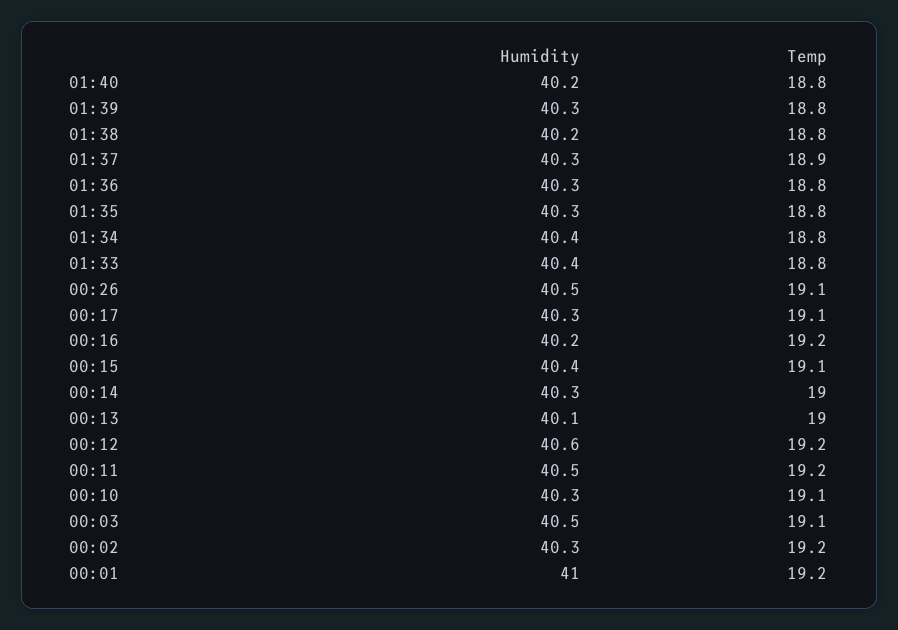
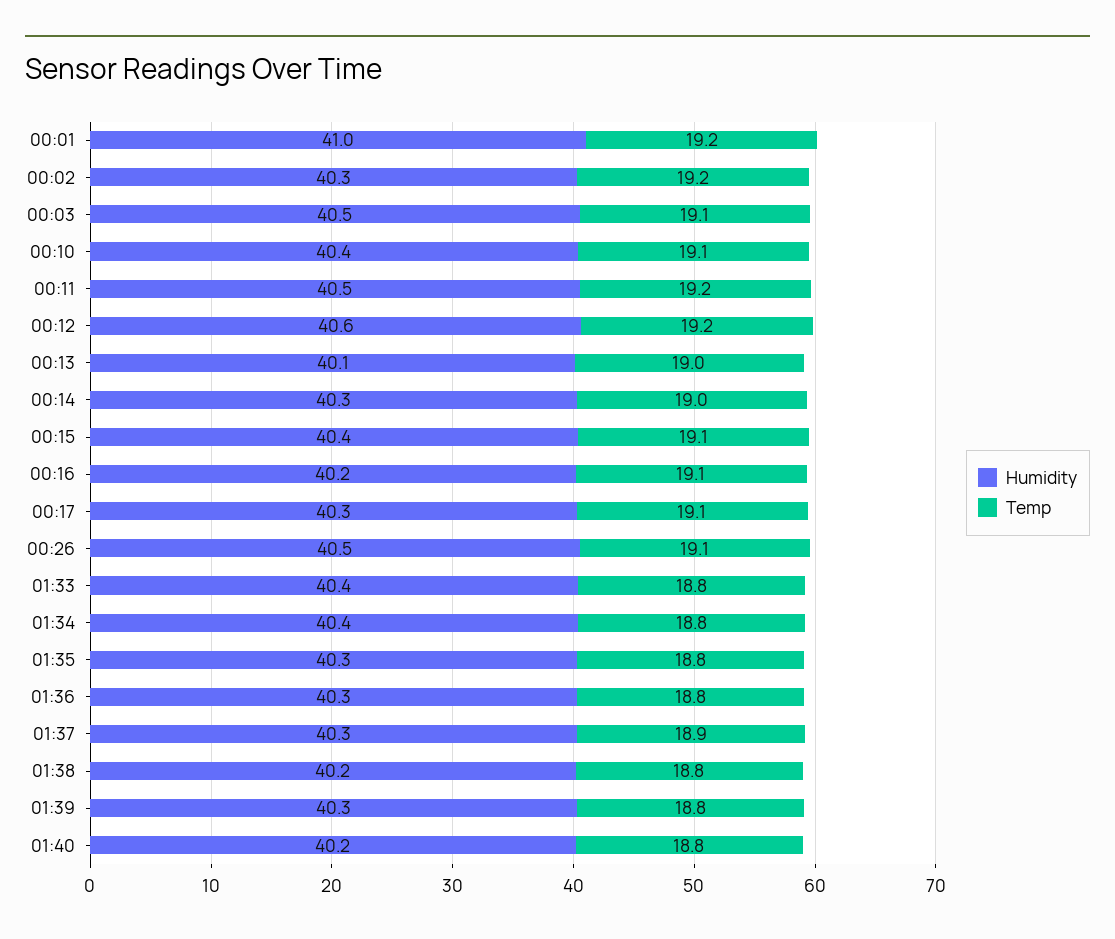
  {
    "Humidity": {
      "01:40": 40.2,
      "01:39": 40.3,
      "01:38": 40.2,
      "01:37": 40.3,
      "01:36": 40.3,
      "01:35": 40.3,
      "01:34": 40.4,
      "01:33": 40.4,
      "00:26": 40.5,
      "00:17": 40.3,
      "00:16": 40.2,
      "00:15": 40.4,
      "00:14": 40.3,
      "00:13": 40.1,
      "00:12": 40.6,
      "00:11": 40.5,
-     "00:10": 40.3,
+     "00:10": 40.4,
      "00:03": 40.5,
      "00:02": 40.3,
      "00:01": 41
    },
    "Temp": {
      "01:40": 18.8,
      "01:39": 18.8,
      "01:38": 18.8,
      "01:37": 18.9,
      "01:36": 18.8,
      "01:35": 18.8,
      "01:34": 18.8,
      "01:33": 18.8,
      "00:26": 19.1,
      "00:17": 19.1,
-     "00:16": 19.2,
+     "00:16": 19.1,
      "00:15": 19.1,
      "00:14": 19,
      "00:13": 19,
      "00:12": 19.2,
      "00:11": 19.2,
      "00:10": 19.1,
      "00:03": 19.1,
      "00:02": 19.2,
      "00:01": 19.2
    }
  }

